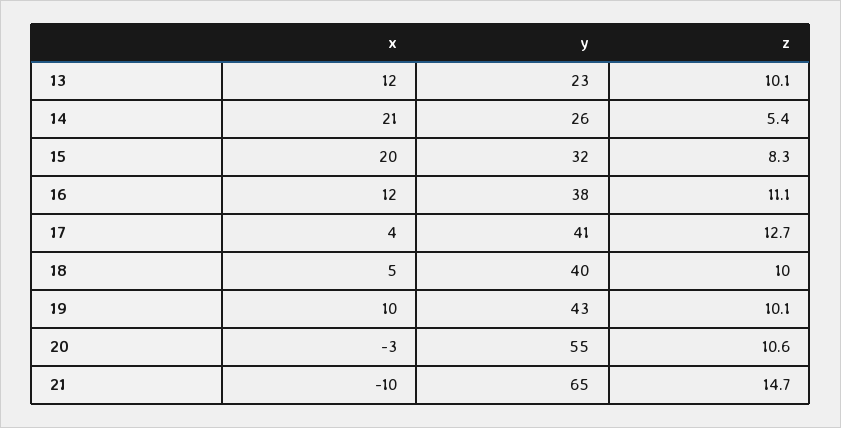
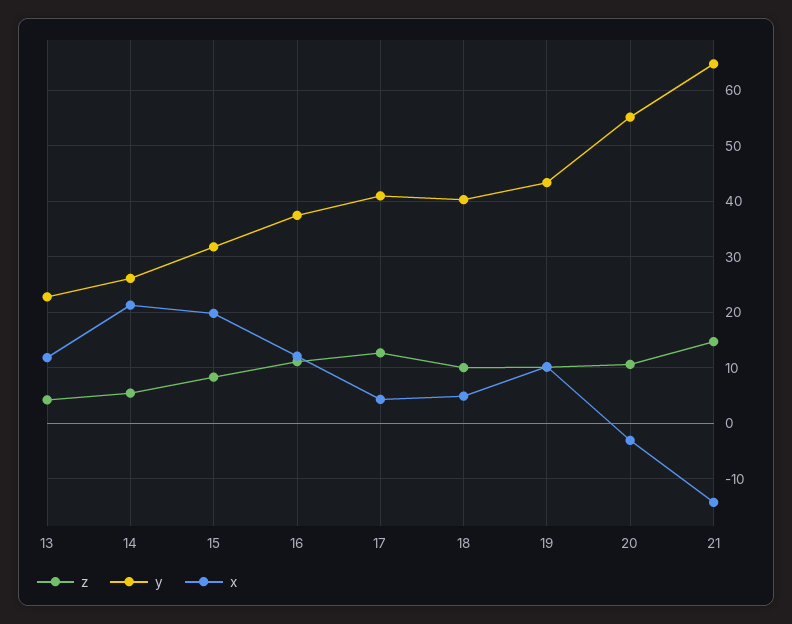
  {
    "x": {
      "13": 12,
      "14": 21,
      "15": 20,
      "16": 12,
      "17": 4,
      "18": 5,
      "19": 10,
      "20": -3,
-     "21": -10
+     "21": -14
    },
    "y": {
      "13": 23,
      "14": 26,
      "15": 32,
      "16": 38,
      "17": 41,
      "18": 40,
      "19": 43,
      "20": 55,
      "21": 65
    },
    "z": {
-     "13": 10.1,
+     "13": 4,
      "14": 5.4,
      "15": 8.3,
      "16": 11.1,
      "17": 12.7,
      "18": 10,
      "19": 10.1,
      "20": 10.6,
      "21": 14.7
    }
  }

